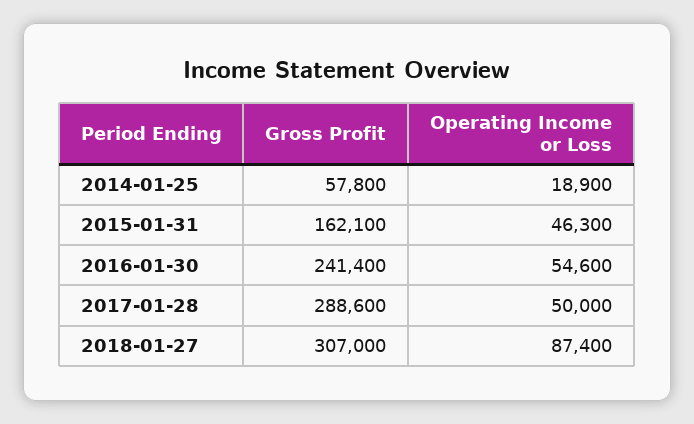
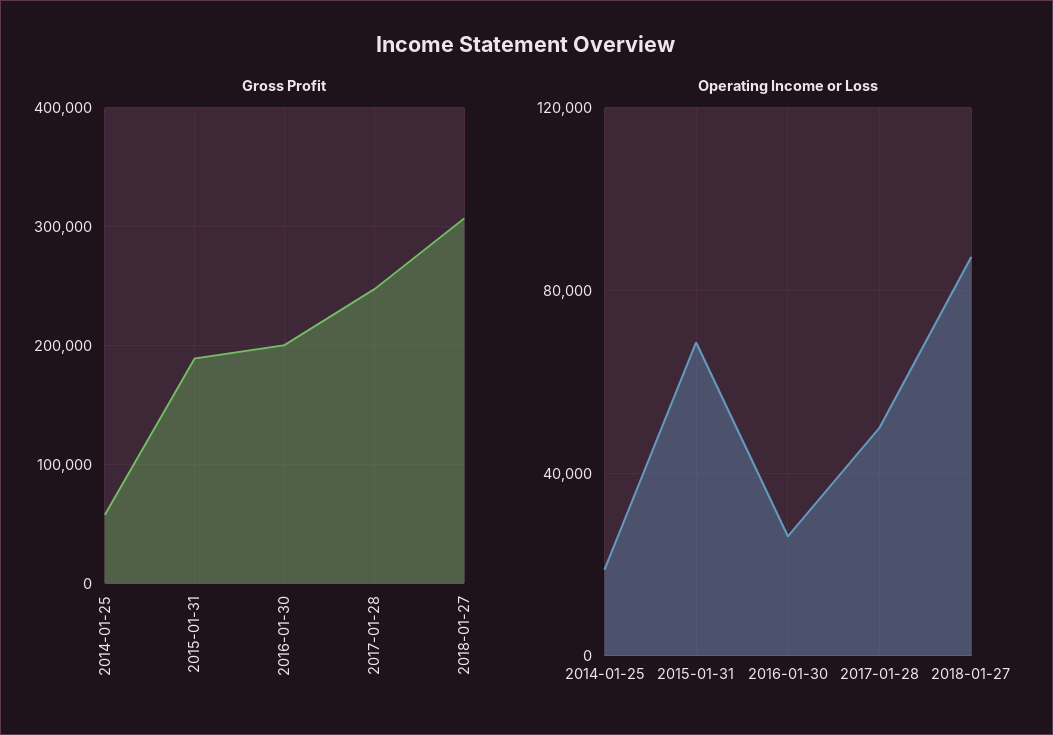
  {
    "Gross Profit": {
      "2014-01-25": 57800,
-     "2015-01-31": 162100,
+     "2015-01-31": 190000,
-     "2016-01-30": 241400,
+     "2016-01-30": 200000,
-     "2017-01-28": 288600,
+     "2017-01-28": 250000,
      "2018-01-27": 307000
    },
    "Operating Income or Loss": {
      "2014-01-25": 18900,
-     "2015-01-31": 46300,
+     "2015-01-31": 70000,
-     "2016-01-30": 54600,
+     "2016-01-30": 25000,
      "2017-01-28": 50000,
      "2018-01-27": 87400
    }
  }

